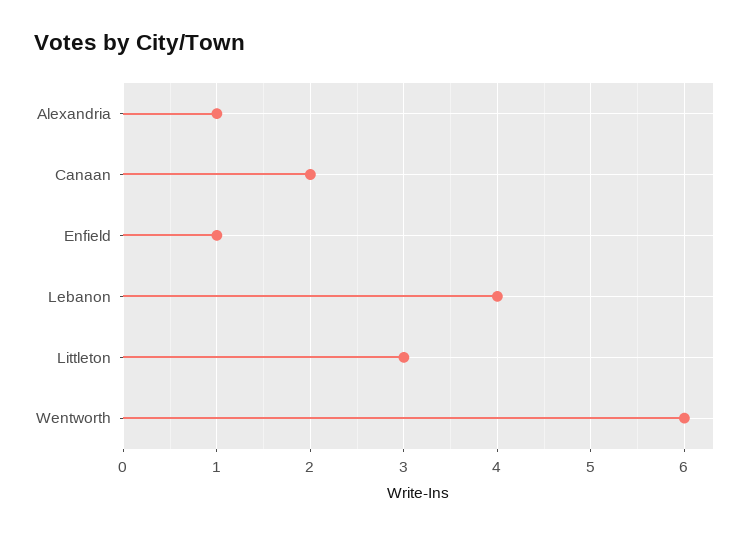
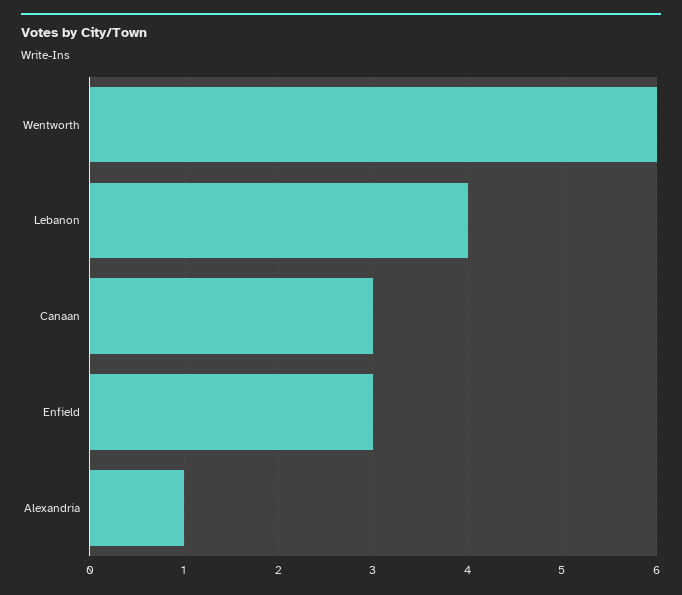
  {
    "Alexandria": 1,
-   "Canaan": 2,
+   "Canaan": 3,
-   "Enfield": 1,
+   "Enfield": 3,
    "Lebanon": 4,
-   "Littleton": 3,
    "Wentworth": 6
  }

